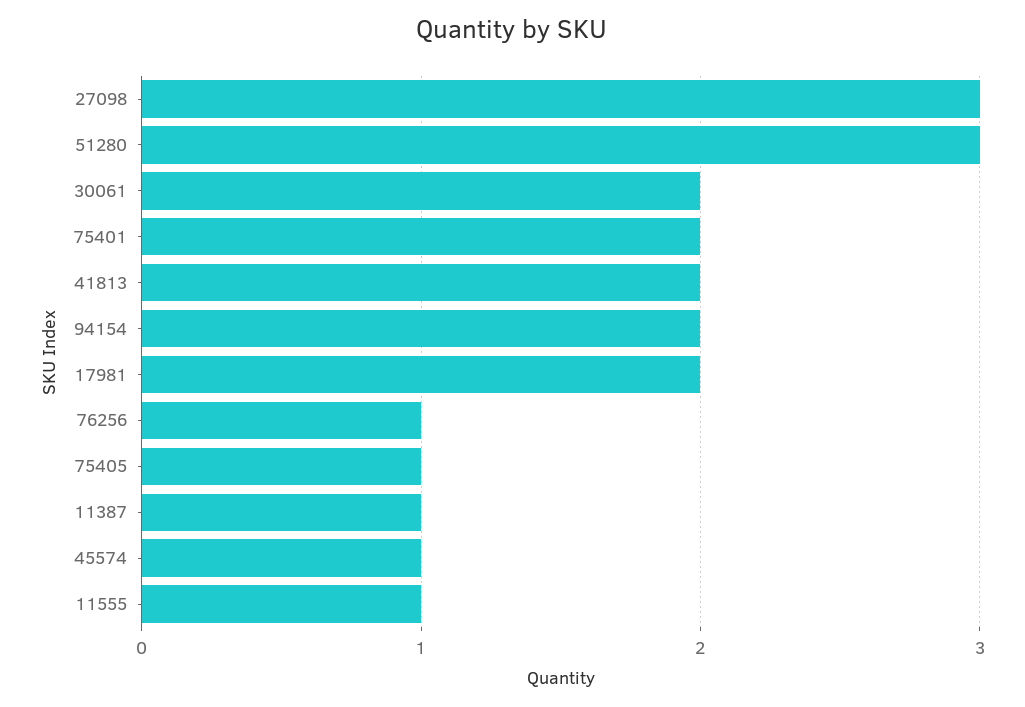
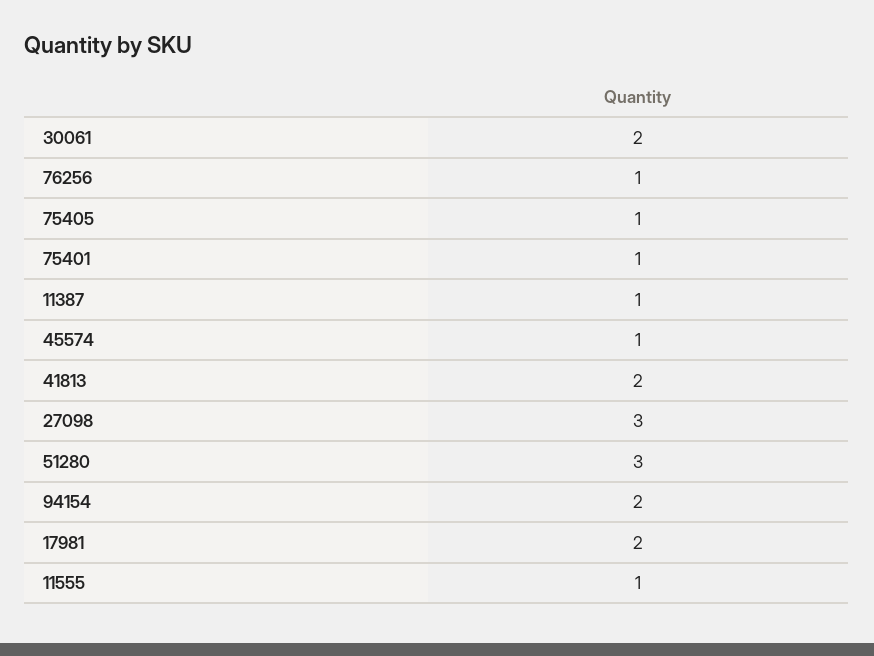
  {
    "27098": 3,
    "51280": 3,
    "30061": 2,
-   "75401": 2,
+   "75401": 1,
    "41813": 2,
    "94154": 2,
    "17981": 2,
    "76256": 1,
    "75405": 1,
    "11387": 1,
    "45574": 1,
    "11555": 1
  }

